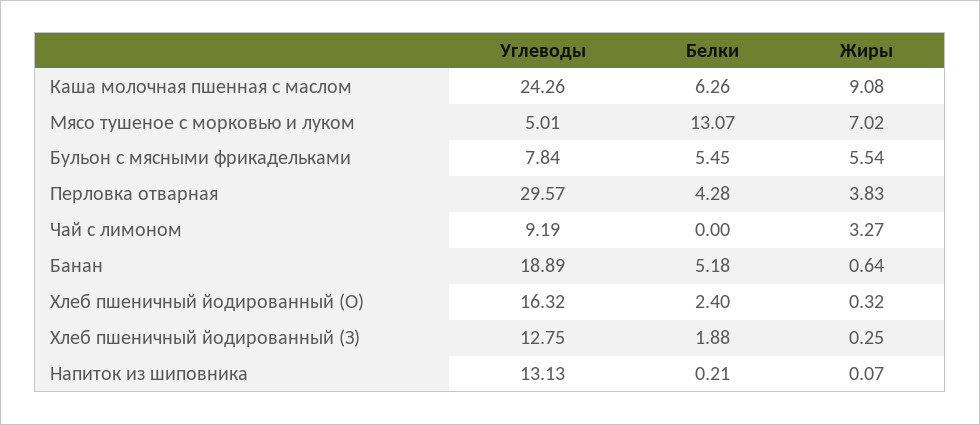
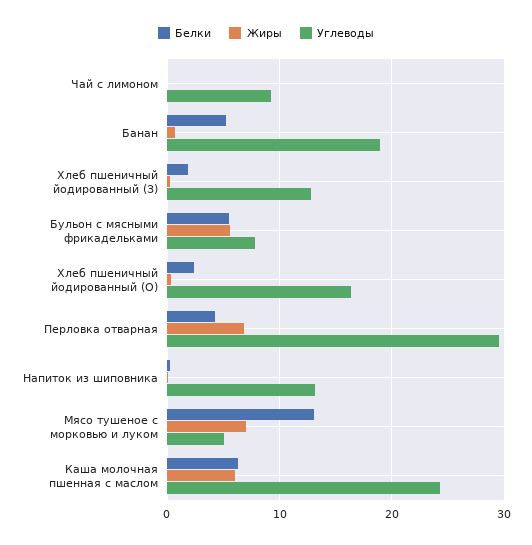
  {
    "Углеводы": {
      "Каша молочная пшенная с маслом": 24.26,
      "Мясо тушеное с морковью и луком": 5.01,
      "Бульон с мясными фрикадельками": 7.84,
      "Перловка отварная": 29.57,
      "Чай с лимоном": 9.19,
      "Банан": 18.89,
      "Хлеб пшеничный йодированный (О)": 16.32,
      "Хлеб пшеничный йодированный (З)": 12.75,
      "Напиток из шиповника": 13.13
    },
    "Белки": {
      "Каша молочная пшенная с маслом": 6.26,
      "Мясо тушеное с морковью и луком": 13.07,
      "Бульон с мясными фрикадельками": 5.45,
      "Перловка отварная": 4.28,
      "Чай с лимоном": 0,
      "Банан": 5.18,
      "Хлеб пшеничный йодированный (О)": 2.4,
      "Хлеб пшеничный йодированный (З)": 1.88,
      "Напиток из шиповника": 0.21
    },
    "Жиры": {
-     "Каша молочная пшенная с маслом": 9.08,
+     "Каша молочная пшенная с маслом": 6,
      "Мясо тушеное с морковью и луком": 7.02,
      "Бульон с мясными фрикадельками": 5.54,
-     "Перловка отварная": 3.83,
+     "Перловка отварная": 7,
-     "Чай с лимоном": 3.27,
+     "Чай с лимоном": 0,
      "Банан": 0.64,
      "Хлеб пшеничный йодированный (О)": 0.32,
      "Хлеб пшеничный йодированный (З)": 0.25,
      "Напиток из шиповника": 0.07
    }
  }

